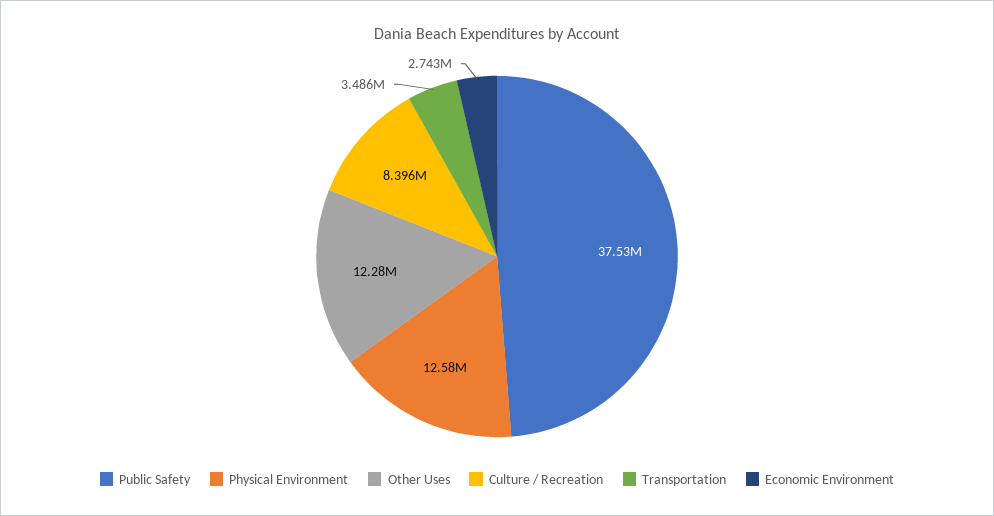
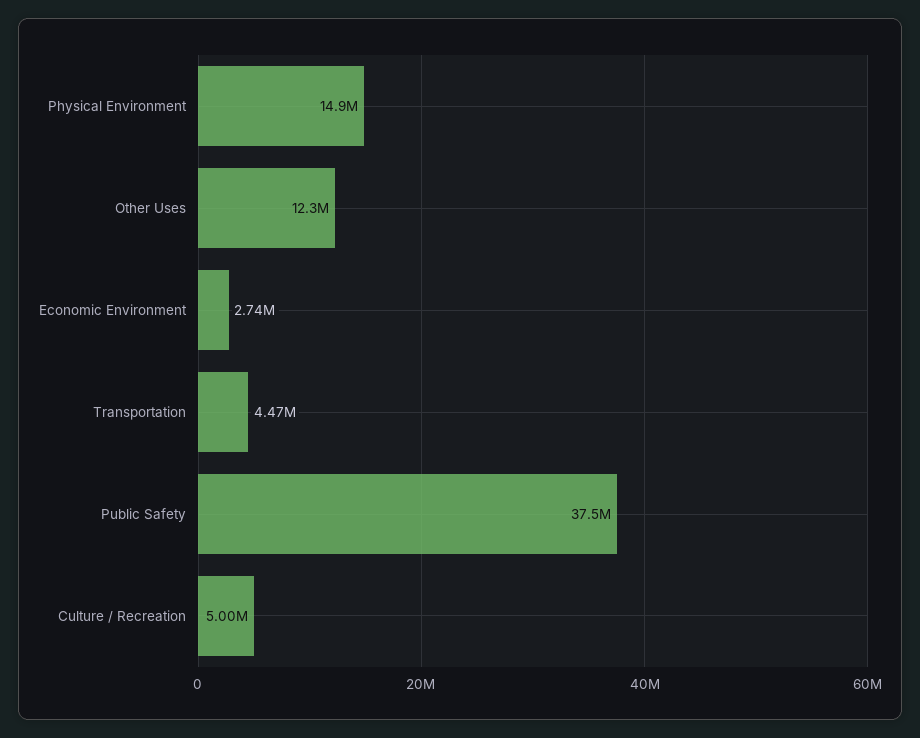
  {
    "Public Safety": 37530000,
-   "Physical Environment": 12580000,
+   "Physical Environment": 14900000,
    "Other Uses": 12280000,
-   "Culture / Recreation": 8396000,
+   "Culture / Recreation": 5000000,
-   "Transportation": 3486000,
+   "Transportation": 4470000,
    "Economic Environment": 2743000
  }

